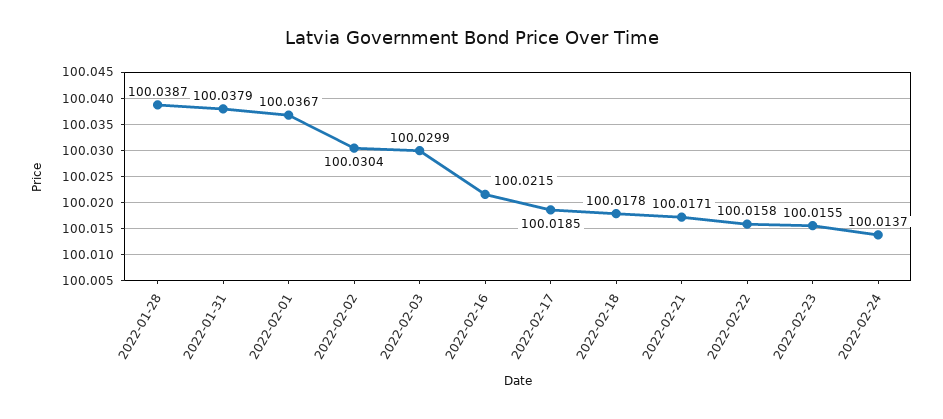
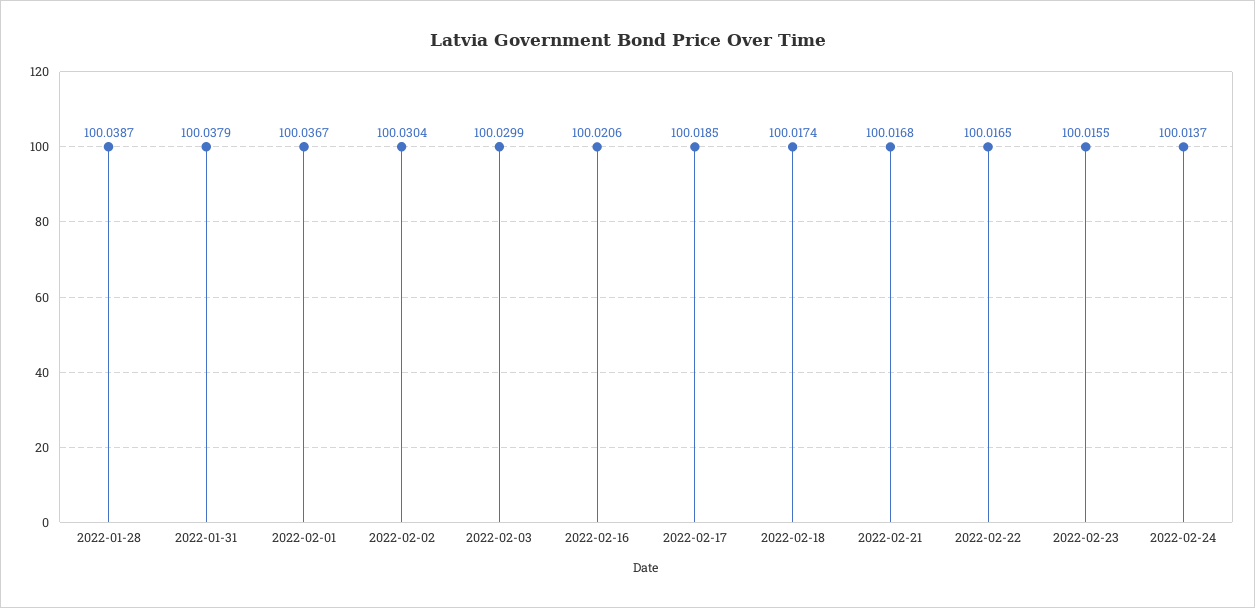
  {
    "2022-01-28": 100.0387,
    "2022-01-31": 100.0379,
    "2022-02-01": 100.0367,
    "2022-02-02": 100.0304,
    "2022-02-03": 100.0299,
-   "2022-02-16": 100.0215,
+   "2022-02-16": 100.0206,
    "2022-02-17": 100.0185,
-   "2022-02-18": 100.0178,
+   "2022-02-18": 100.0174,
-   "2022-02-21": 100.0171,
+   "2022-02-21": 100.0168,
-   "2022-02-22": 100.0158,
+   "2022-02-22": 100.0165,
    "2022-02-23": 100.0155,
    "2022-02-24": 100.0137
  }

